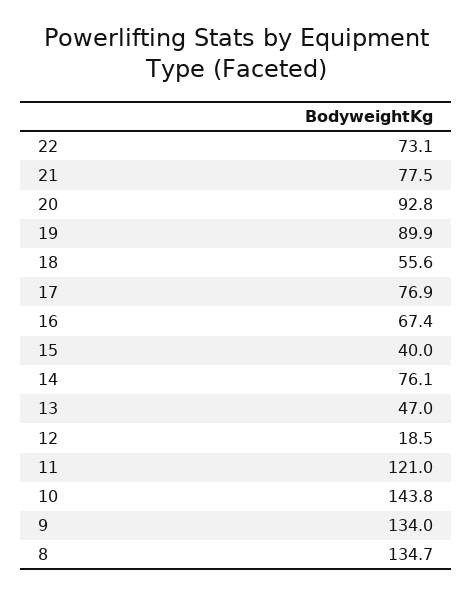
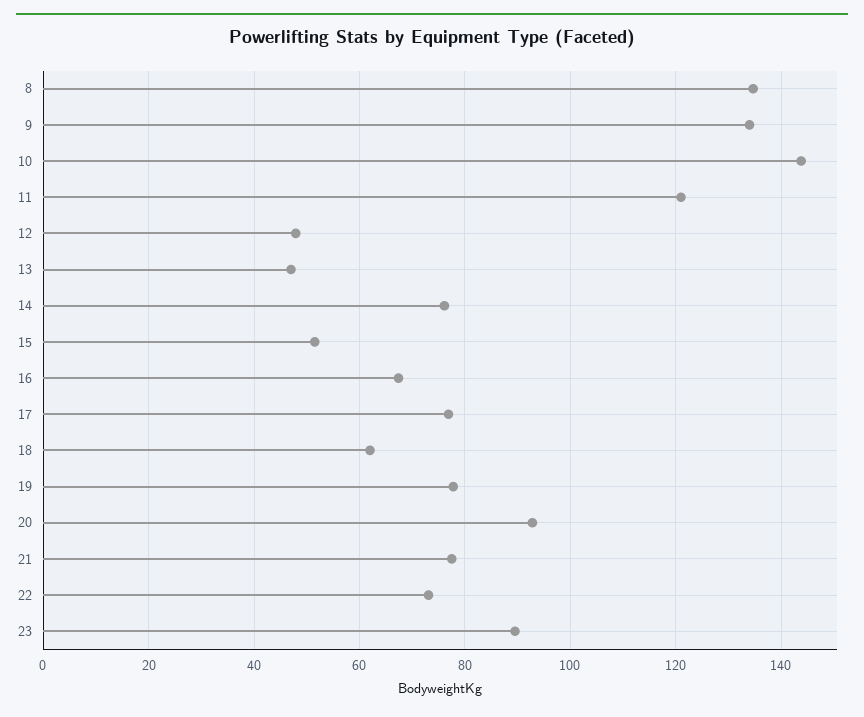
  {
    "22": 73.1,
    "21": 77.5,
    "20": 92.8,
-   "19": 89.9,
+   "19": 78,
-   "18": 55.6,
+   "18": 62,
    "17": 76.9,
    "16": 67.4,
-   "15": 40,
+   "15": 52,
    "14": 76.1,
    "13": 47,
-   "12": 18.5,
+   "12": 48,
    "11": 121,
    "10": 143.8,
    "9": 134,
-   "8": 134.7
+   "8": 134.7,
+   "23": 90
  }

